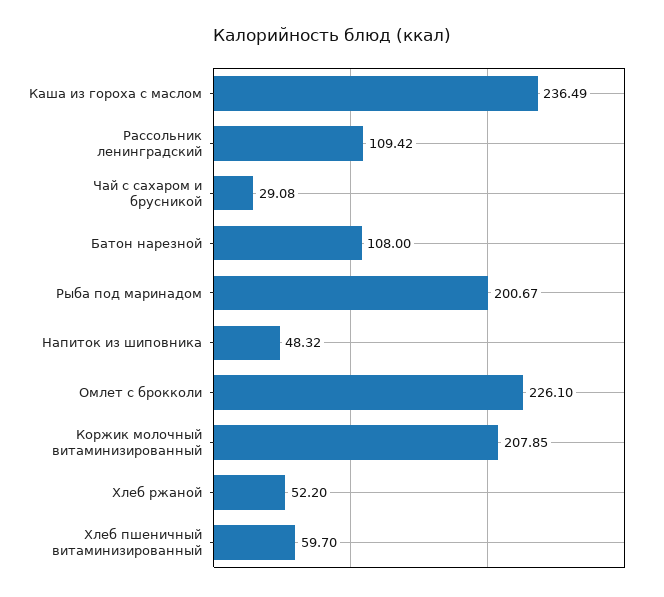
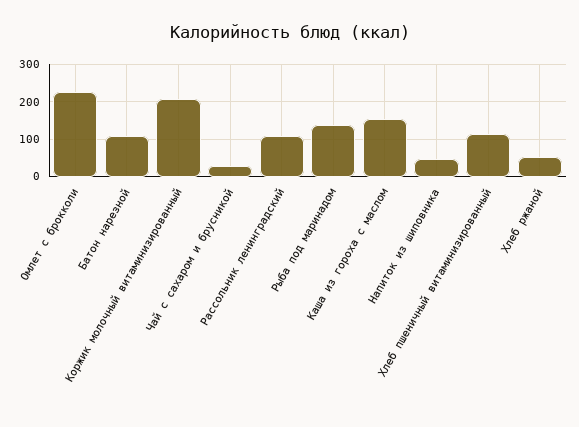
  {
-   "Каша из гороха с маслом": 236.49,
+   "Каша из гороха с маслом": 160,
    "Рассольник ленинградский": 109.42,
    "Чай с сахаром и брусникой": 29.08,
    "Батон нарезной": 108,
-   "Рыба под маринадом": 200.67,
+   "Рыба под маринадом": 140,
    "Напиток из шиповника": 48.32,
    "Омлет с брокколи": 226.1,
    "Коржик молочный витаминизированный": 207.85,
    "Хлеб ржаной": 52.2,
-   "Хлеб пшеничный витаминизированный": 59.7
+   "Хлеб пшеничный витаминизированный": 120
  }

